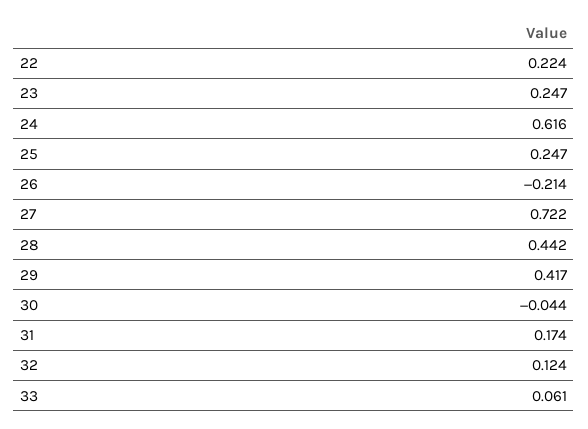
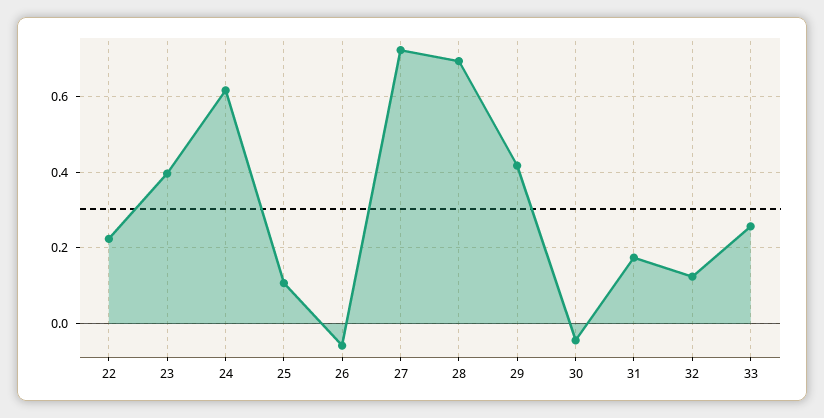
  {
    "22": 0.224,
-   "23": 0.247,
+   "23": 0.4,
    "24": 0.616,
-   "25": 0.247,
+   "25": 0.1,
-   "26": -0.214,
+   "26": -0.06,
    "27": 0.722,
-   "28": 0.442,
+   "28": 0.7,
    "29": 0.417,
    "30": -0.044,
    "31": 0.174,
    "32": 0.124,
-   "33": 0.061
+   "33": 0.26
  }

